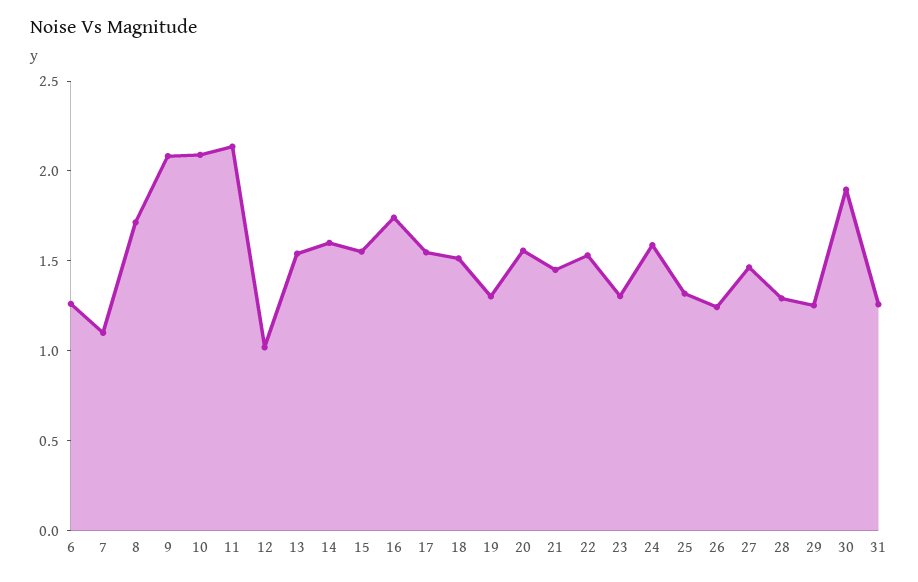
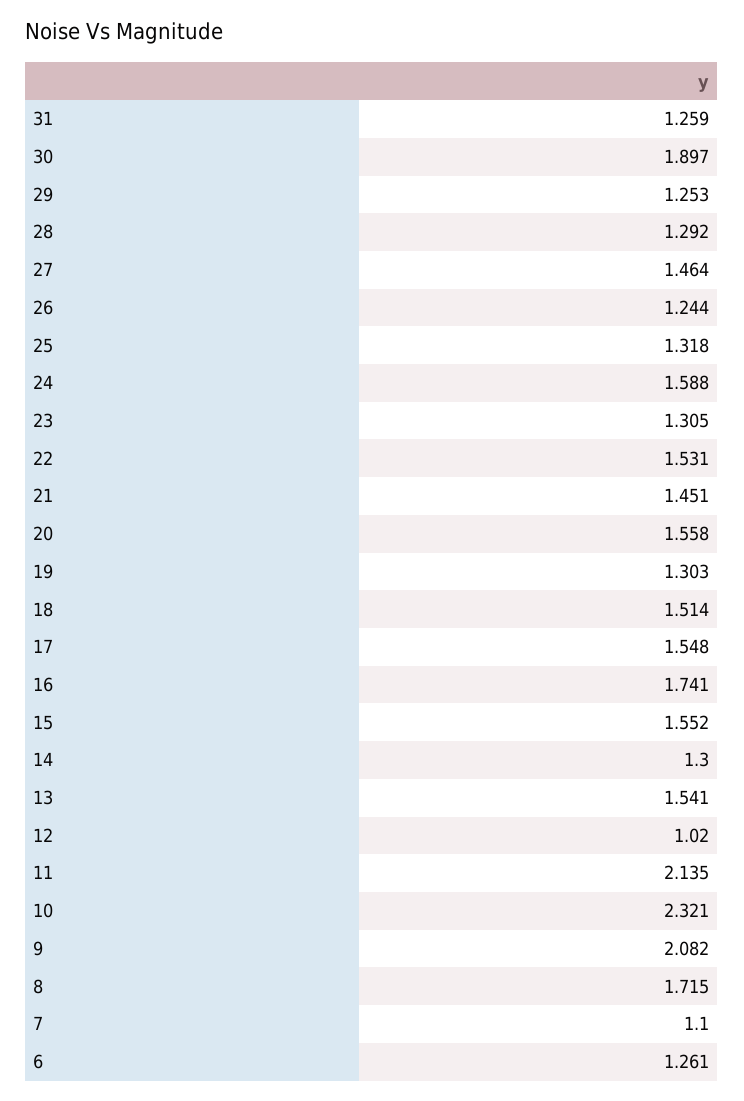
  {
    "6": 1.261,
    "7": 1.1,
    "8": 1.715,
    "9": 2.082,
-   "10": 2.1,
+   "10": 2.321,
    "11": 2.135,
    "12": 1.02,
    "13": 1.541,
-   "14": 1.6,
+   "14": 1.3,
    "15": 1.552,
    "16": 1.741,
    "17": 1.548,
    "18": 1.514,
    "19": 1.303,
    "20": 1.558,
    "21": 1.451,
    "22": 1.531,
    "23": 1.305,
    "24": 1.588,
    "25": 1.318,
    "26": 1.244,
    "27": 1.464,
    "28": 1.292,
    "29": 1.253,
    "30": 1.897,
    "31": 1.259
  }

